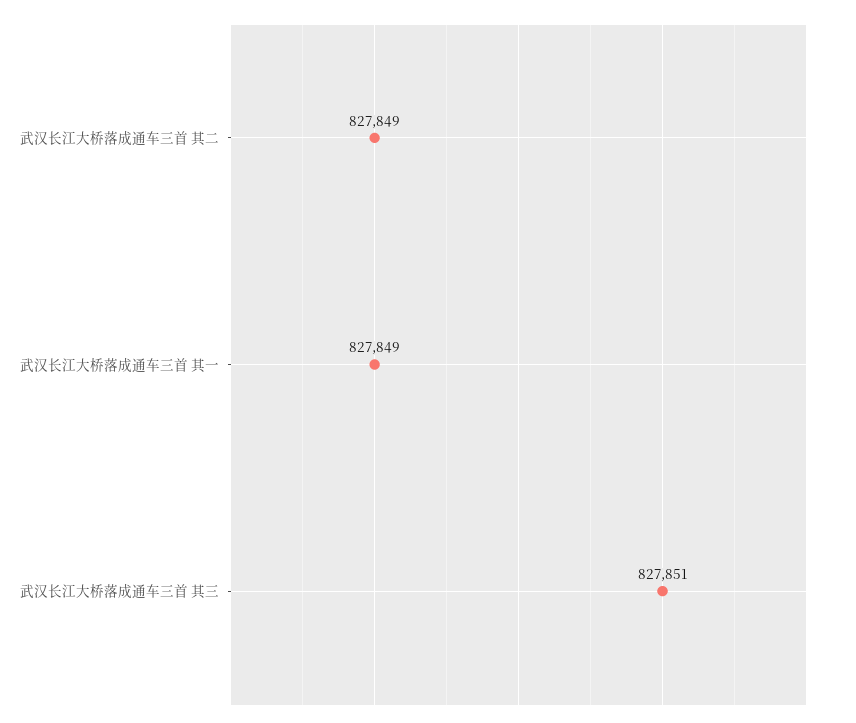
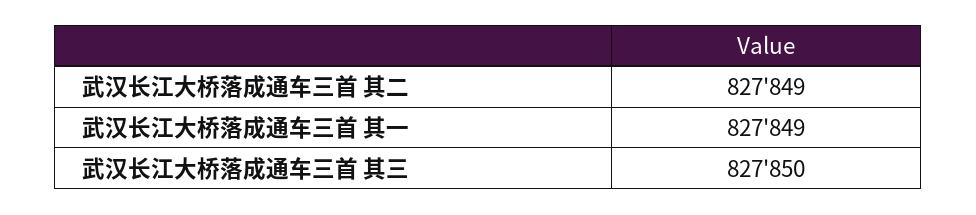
  {
    "武汉长江大桥落成通车三首 其二": 827849,
    "武汉长江大桥落成通车三首 其一": 827849,
-   "武汉长江大桥落成通车三首 其三": 827851
+   "武汉长江大桥落成通车三首 其三": 827850
  }

